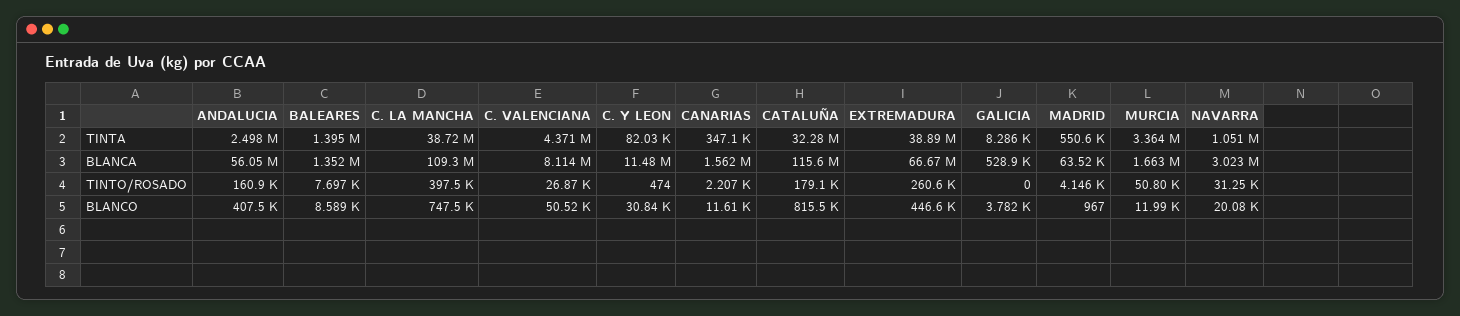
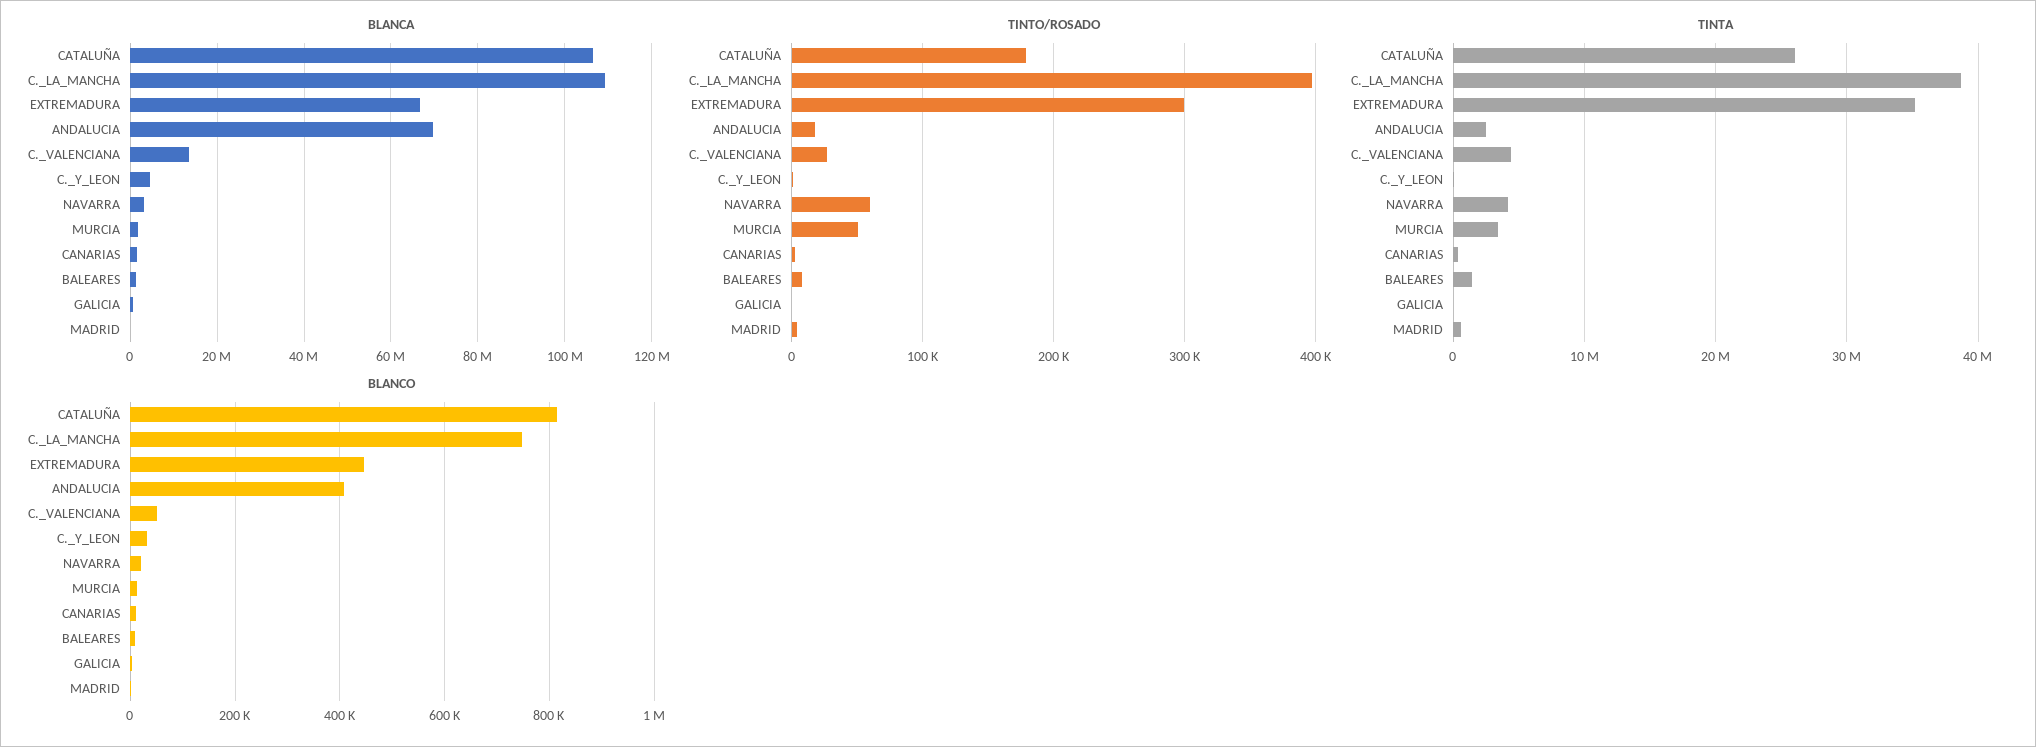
  {
    "TINTA": {
      "ANDALUCIA": 2498000,
      "BALEARES": 1395000,
      "C. LA MANCHA": 38720000,
      "C. VALENCIANA": 4371000,
      "C. Y LEON": 82030,
      "CANARIAS": 347100,
-     "CATALUÑA": 32280000,
+     "CATALUÑA": 26000000,
-     "EXTREMADURA": 38890000,
+     "EXTREMADURA": 35000000,
      "GALICIA": 8286,
      "MADRID": 550600,
      "MURCIA": 3364000,
-     "NAVARRA": 1051000
+     "NAVARRA": 4000000
    },
    "BLANCA": {
-     "ANDALUCIA": 56050000,
+     "ANDALUCIA": 70000000,
      "BALEARES": 1352000,
      "C. LA MANCHA": 109300000,
-     "C. VALENCIANA": 8114000,
+     "C. VALENCIANA": 14000000,
-     "C. Y LEON": 11480000,
+     "C. Y LEON": 4000000,
      "CANARIAS": 1562000,
-     "CATALUÑA": 115600000,
+     "CATALUÑA": 106000000,
      "EXTREMADURA": 66670000,
      "GALICIA": 528900,
      "MADRID": 63520,
      "MURCIA": 1663000,
      "NAVARRA": 3023000
    },
    "TINTO/ROSADO": {
-     "ANDALUCIA": 160900,
+     "ANDALUCIA": 20000,
      "BALEARES": 7697,
      "C. LA MANCHA": 397500,
      "C. VALENCIANA": 26870,
      "C. Y LEON": 474,
      "CANARIAS": 2207,
      "CATALUÑA": 179100,
-     "EXTREMADURA": 260600,
+     "EXTREMADURA": 300000,
      "GALICIA": 0,
      "MADRID": 4146,
      "MURCIA": 50800,
-     "NAVARRA": 31250
+     "NAVARRA": 60000
    },
    "BLANCO": {
      "ANDALUCIA": 407500,
      "BALEARES": 8589,
      "C. LA MANCHA": 747500,
      "C. VALENCIANA": 50520,
      "C. Y LEON": 30840,
      "CANARIAS": 11610,
      "CATALUÑA": 815500,
      "EXTREMADURA": 446600,
      "GALICIA": 3782,
      "MADRID": 967,
      "MURCIA": 11990,
      "NAVARRA": 20080
    }
  }

